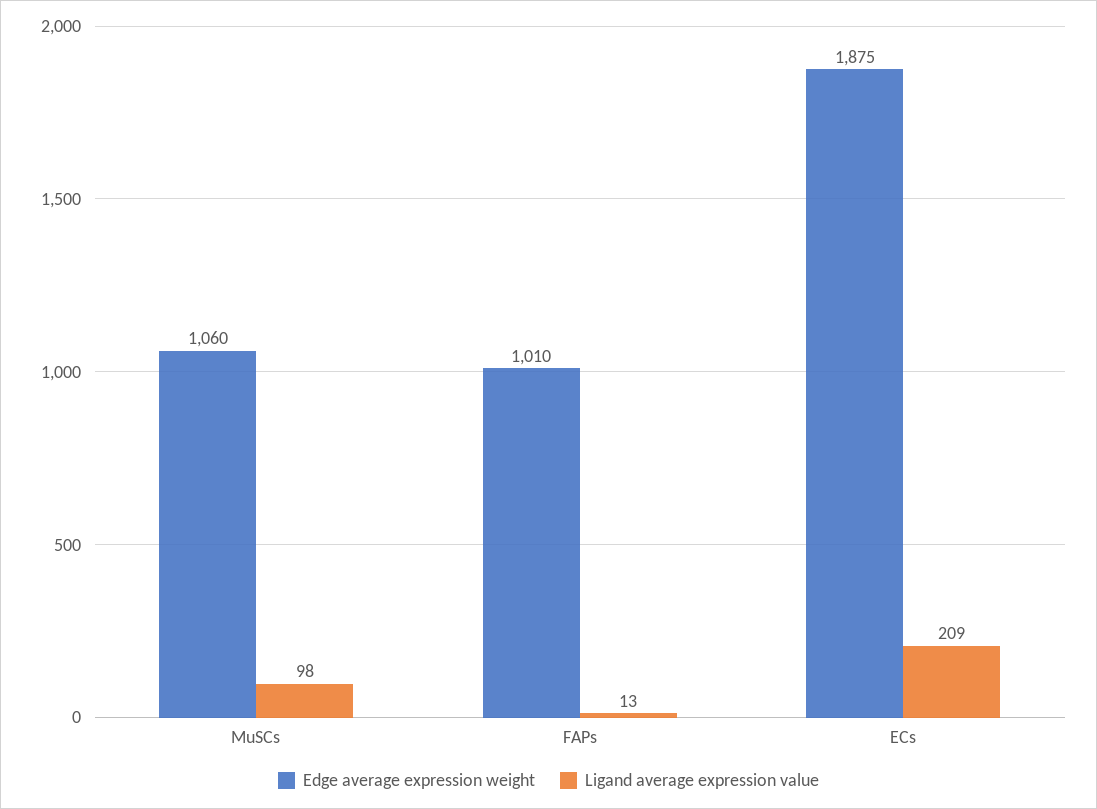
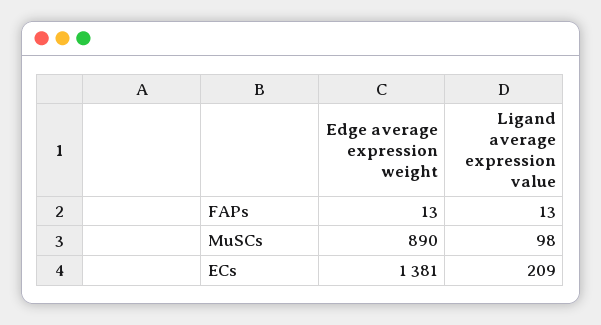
  {
    "Edge average expression weight": {
-     "MuSCs": 1060,
+     "MuSCs": 890,
-     "FAPs": 1010,
+     "FAPs": 13,
-     "ECs": 1875
+     "ECs": 1381
    },
    "Ligand average expression value": {
      "MuSCs": 98,
      "FAPs": 13,
      "ECs": 209
    }
  }

